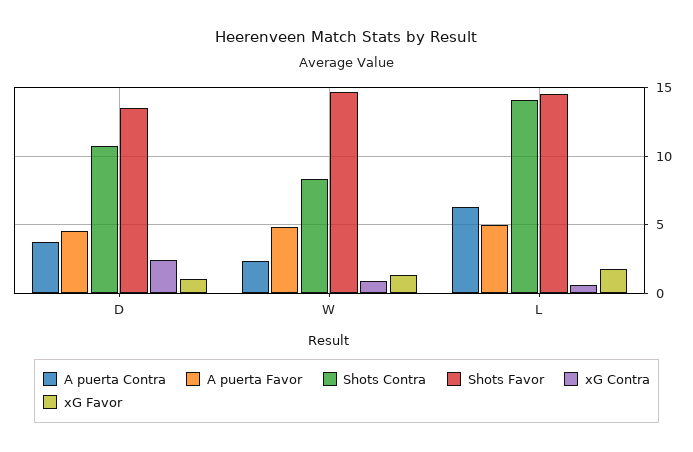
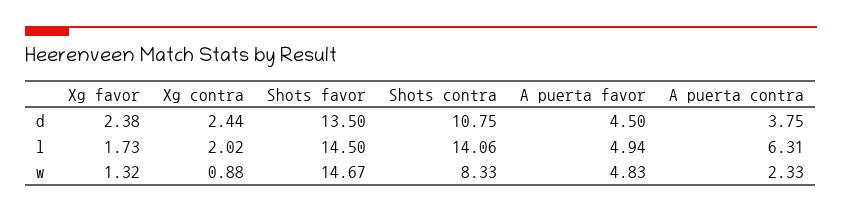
  {
    "A puerta Contra": {
      "D": 3.75,
      "W": 2.33,
      "L": 6.31
    },
    "A puerta Favor": {
      "D": 4.5,
      "W": 4.83,
      "L": 4.94
    },
    "Shots Contra": {
      "D": 10.75,
      "W": 8.33,
      "L": 14.06
    },
    "Shots Favor": {
      "D": 13.5,
      "W": 14.67,
      "L": 14.5
    },
    "xG Contra": {
      "D": 2.44,
      "W": 0.88,
-     "L": 0.5
+     "L": 2.02
    },
    "xG Favor": {
-     "D": 1,
+     "D": 2.38,
      "W": 1.32,
      "L": 1.73
    }
  }

